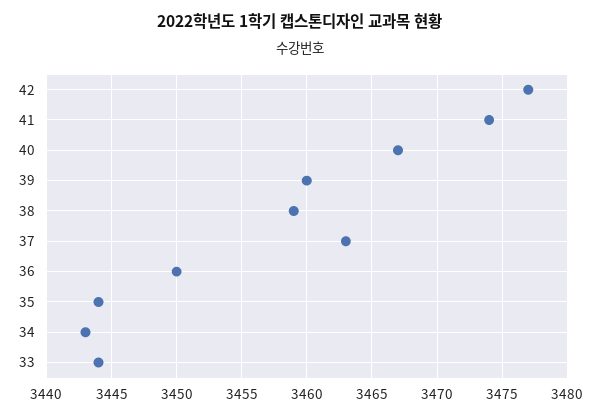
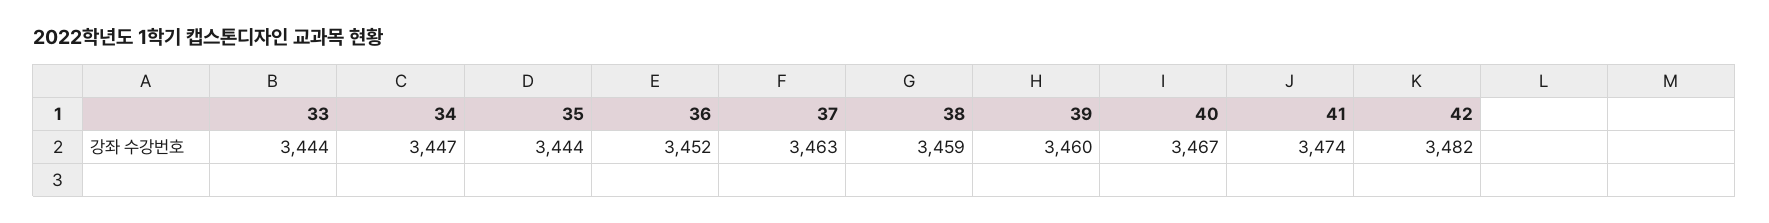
  {
-   "42": 3477,
+   "42": 3482,
    "41": 3474,
    "40": 3467,
    "39": 3460,
    "38": 3459,
    "37": 3463,
-   "36": 3450,
+   "36": 3452,
    "35": 3444,
-   "34": 3443,
+   "34": 3447,
    "33": 3444
  }

